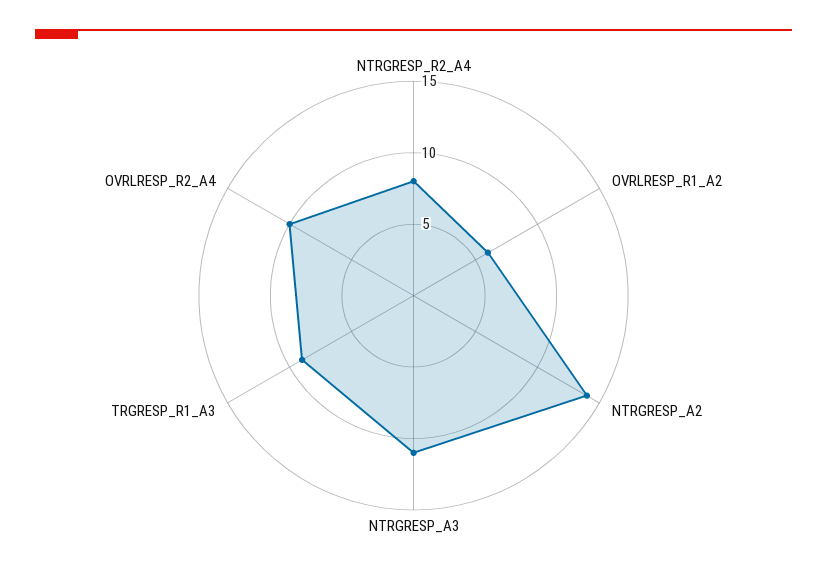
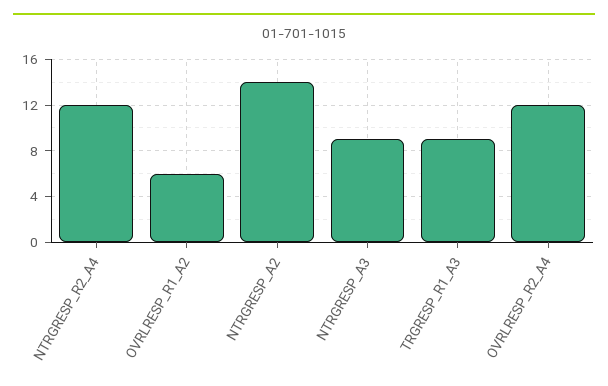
  {
-   "NTRGRESP_R2_A4": 8,
+   "NTRGRESP_R2_A4": 12,
    "OVRLRESP_R1_A2": 6,
    "NTRGRESP_A2": 14,
-   "NTRGRESP_A3": 11,
+   "NTRGRESP_A3": 9,
    "TRGRESP_R1_A3": 9,
-   "OVRLRESP_R2_A4": 10
+   "OVRLRESP_R2_A4": 12
  }

